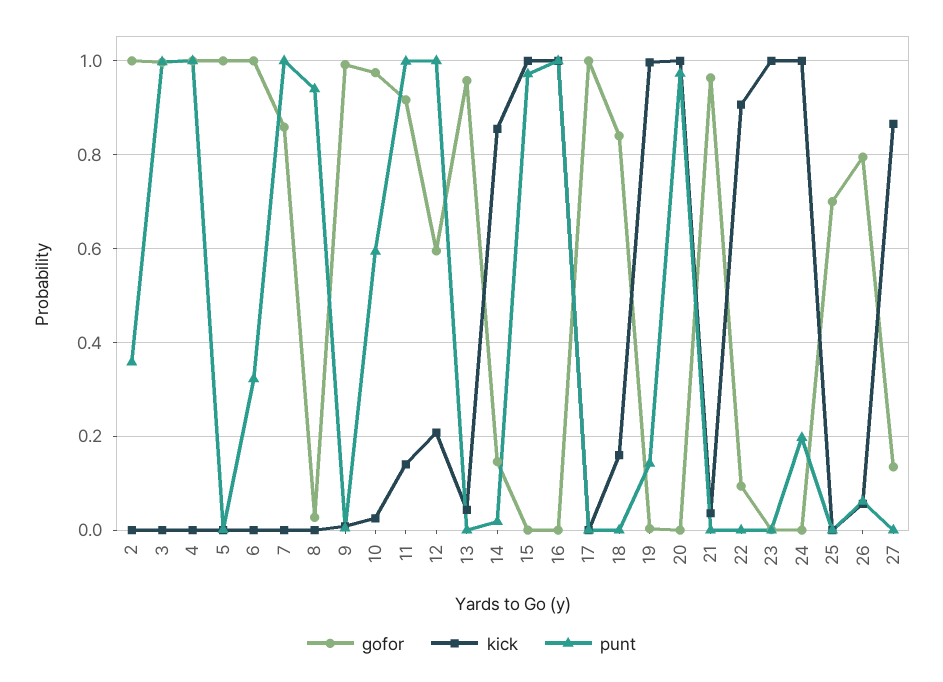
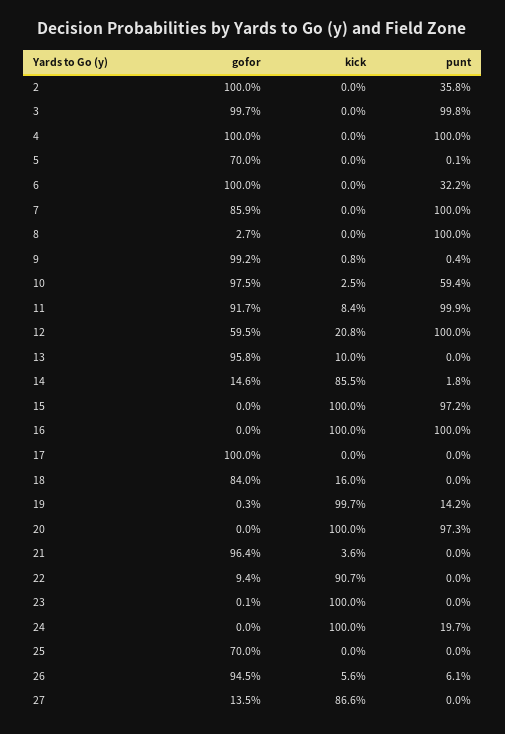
  {
    "gofor": {
      "2": 1,
      "3": 0.997,
      "4": 1,
-     "5": 1,
+     "5": 0.7,
      "6": 1,
      "7": 0.859,
      "8": 0.027,
      "9": 0.992,
      "10": 0.975,
      "11": 0.917,
      "12": 0.595,
      "13": 0.958,
      "14": 0.146,
      "15": 0,
      "16": 0,
      "17": 1,
      "18": 0.84,
      "19": 0.003,
      "20": 0,
      "21": 0.964,
      "22": 0.094,
      "23": 0.001,
      "24": 0,
      "25": 0.7,
-     "26": 0.8,
+     "26": 0.945,
      "27": 0.135
    },
    "kick": {
      "2": 0,
      "3": 0,
      "4": 0,
      "5": 0,
      "6": 0,
      "7": 0,
      "8": 0,
      "9": 0.008,
      "10": 0.025,
-     "11": 0.14,
+     "11": 0.084,
      "12": 0.208,
-     "13": 0.04,
+     "13": 0.1,
      "14": 0.855,
      "15": 1,
      "16": 1,
      "17": 0,
      "18": 0.16,
      "19": 0.997,
      "20": 1,
      "21": 0.036,
      "22": 0.907,
      "23": 1,
      "24": 1,
      "25": 0,
      "26": 0.056,
      "27": 0.866
    },
    "punt": {
      "2": 0.358,
      "3": 0.998,
      "4": 1,
      "5": 0.001,
      "6": 0.322,
      "7": 1,
-     "8": 0.94,
+     "8": 1,
      "9": 0.004,
      "10": 0.594,
      "11": 0.999,
      "12": 1,
      "13": 0,
      "14": 0.018,
      "15": 0.972,
      "16": 1,
      "17": 0,
      "18": 0,
      "19": 0.142,
      "20": 0.973,
      "21": 0,
      "22": 0,
      "23": 0,
      "24": 0.197,
      "25": 0,
      "26": 0.061,
      "27": 0
    }
  }

